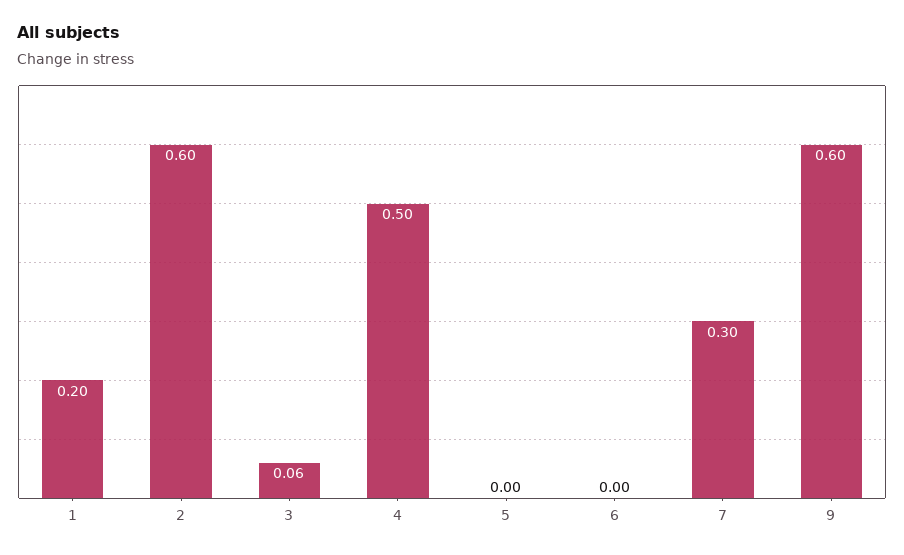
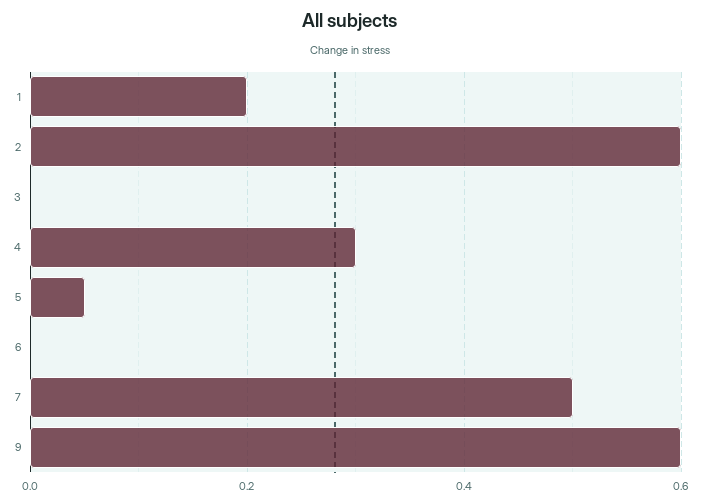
  {
    "1": 0.2,
    "2": 0.6,
-   "3": 0.06,
+   "3": 0,
-   "4": 0.5,
+   "4": 0.3,
-   "5": 0,
+   "5": 0.05,
    "6": 0,
-   "7": 0.3,
+   "7": 0.5,
    "9": 0.6
  }

